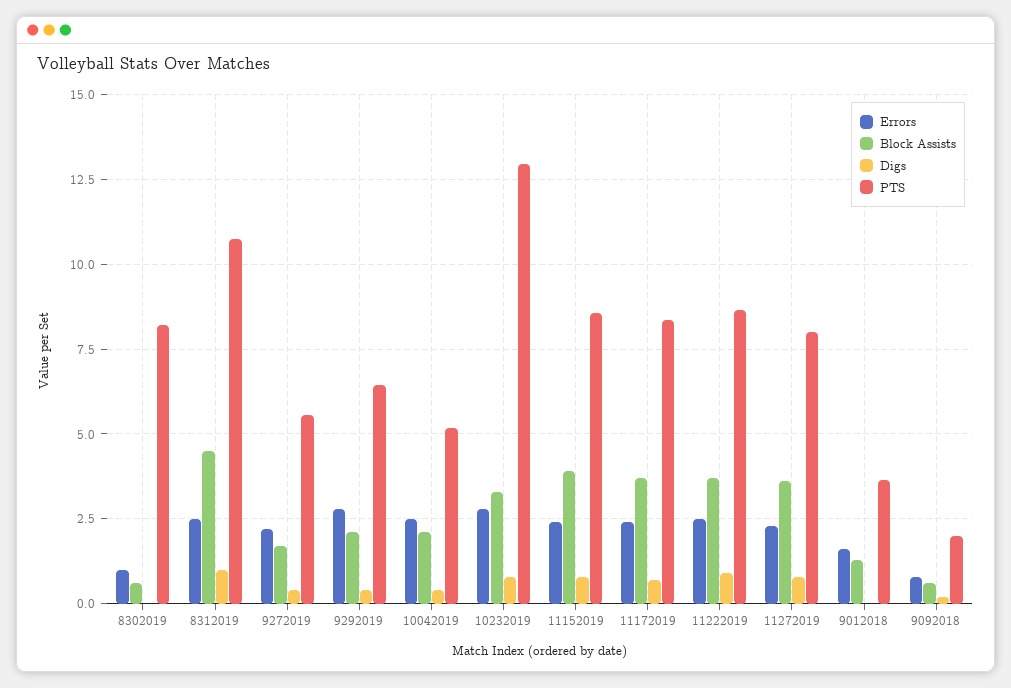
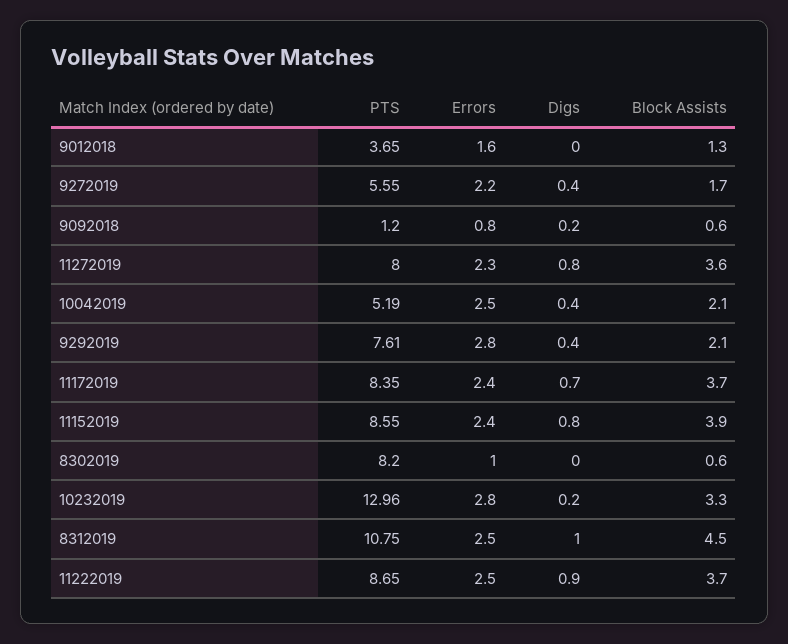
  {
    "Errors": {
      "8302019": 1,
      "8312019": 2.5,
      "9272019": 2.2,
      "9292019": 2.8,
      "10042019": 2.5,
      "10232019": 2.8,
      "11152019": 2.4,
      "11172019": 2.4,
      "11222019": 2.5,
      "11272019": 2.3,
      "9012018": 1.6,
      "9092018": 0.8
    },
    "Block Assists": {
      "8302019": 0.6,
      "8312019": 4.5,
      "9272019": 1.7,
      "9292019": 2.1,
      "10042019": 2.1,
      "10232019": 3.3,
      "11152019": 3.9,
      "11172019": 3.7,
      "11222019": 3.7,
      "11272019": 3.6,
      "9012018": 1.3,
      "9092018": 0.6
    },
    "Digs": {
      "8302019": 0,
      "8312019": 1,
      "9272019": 0.4,
      "9292019": 0.4,
      "10042019": 0.4,
-     "10232019": 0.75,
+     "10232019": 0.2,
      "11152019": 0.8,
      "11172019": 0.7,
      "11222019": 0.9,
      "11272019": 0.8,
      "9012018": 0,
      "9092018": 0.2
    },
    "PTS": {
      "8302019": 8.2,
      "8312019": 10.75,
      "9272019": 5.55,
-     "9292019": 6.5,
+     "9292019": 7.61,
      "10042019": 5.19,
      "10232019": 12.96,
      "11152019": 8.55,
      "11172019": 8.35,
      "11222019": 8.65,
      "11272019": 8,
      "9012018": 3.65,
-     "9092018": 2
+     "9092018": 1.2
    }
  }

